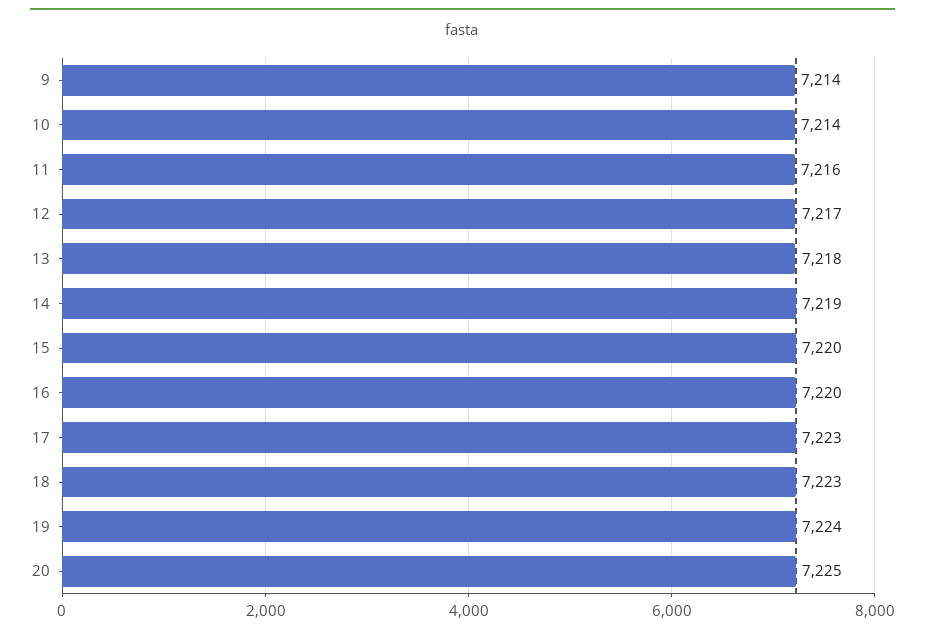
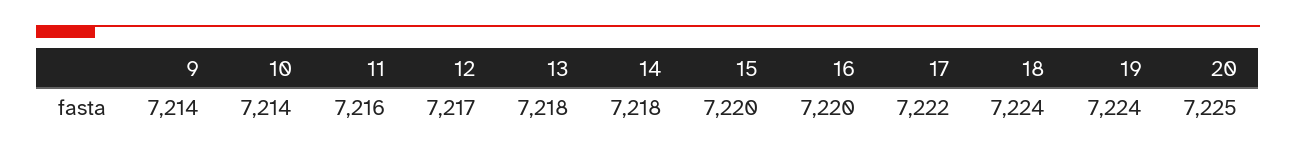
  {
    "9": 7214,
    "10": 7214,
    "11": 7216,
    "12": 7217,
    "13": 7218,
-   "14": 7219,
+   "14": 7218,
    "15": 7220,
    "16": 7220,
-   "17": 7223,
+   "17": 7222,
-   "18": 7223,
+   "18": 7224,
    "19": 7224,
    "20": 7225
  }

